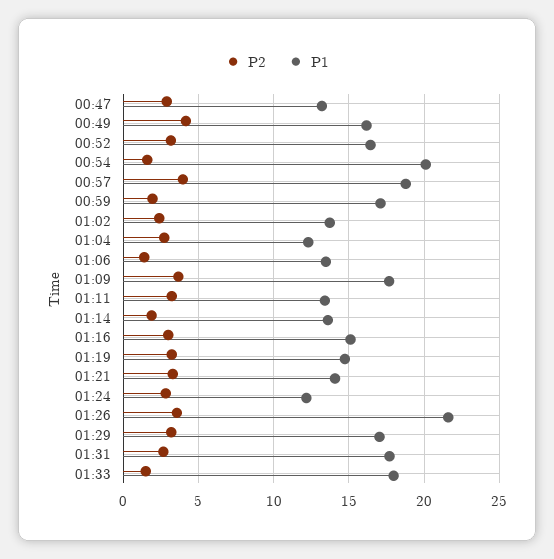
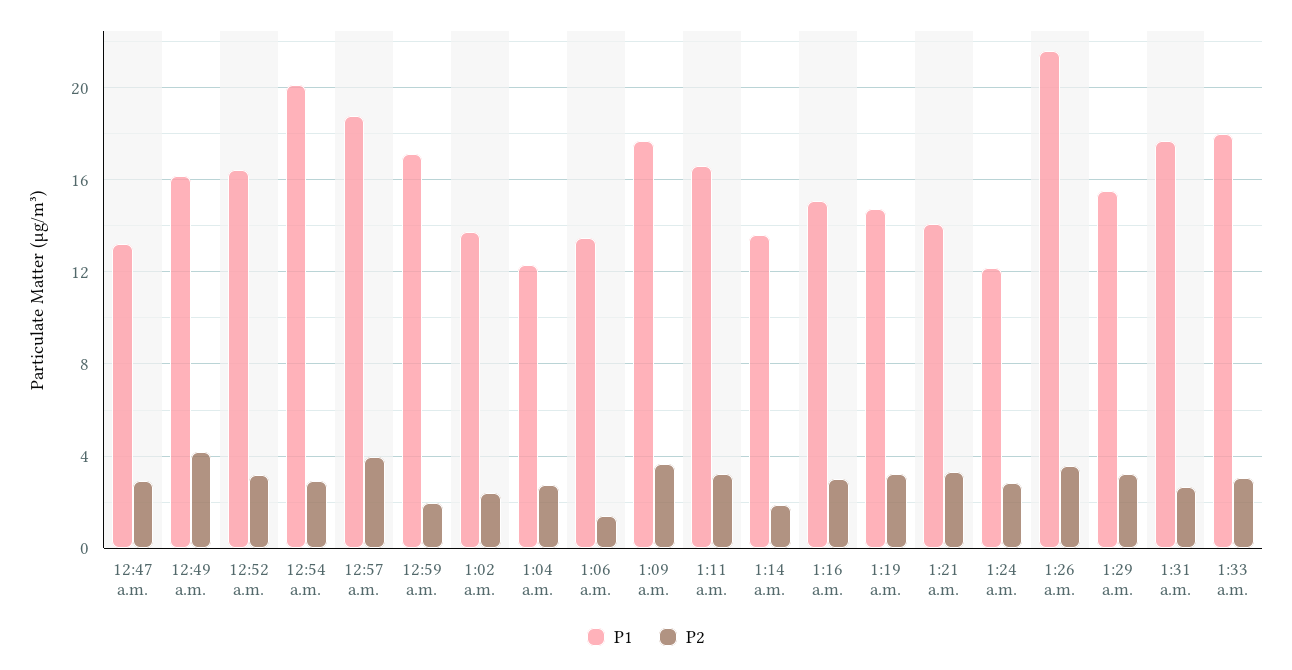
  {
    "P2": {
      "00:47": 3,
      "00:49": 4,
      "00:52": 3,
-     "00:54": 1.5,
+     "00:54": 3,
      "00:57": 4,
      "00:59": 2,
      "01:02": 2.5,
      "01:04": 2.5,
      "01:06": 1.5,
      "01:09": 3.5,
      "01:11": 3,
      "01:14": 2,
      "01:16": 3,
      "01:19": 3,
      "01:21": 3.5,
      "01:24": 3,
      "01:26": 3.5,
      "01:29": 3,
      "01:31": 2.5,
-     "01:33": 1.5
+     "01:33": 3
    },
    "P1": {
      "00:47": 13,
      "00:49": 16,
      "00:52": 16.5,
      "00:54": 20,
      "00:57": 19,
      "00:59": 17,
      "01:02": 13.5,
      "01:04": 12.5,
      "01:06": 13.5,
      "01:09": 17.5,
-     "01:11": 13.5,
+     "01:11": 16.5,
      "01:14": 13.5,
      "01:16": 15,
      "01:19": 14.5,
      "01:21": 14,
      "01:24": 12,
      "01:26": 21.5,
-     "01:29": 17,
+     "01:29": 15.5,
      "01:31": 17.5,
      "01:33": 18
    }
  }

